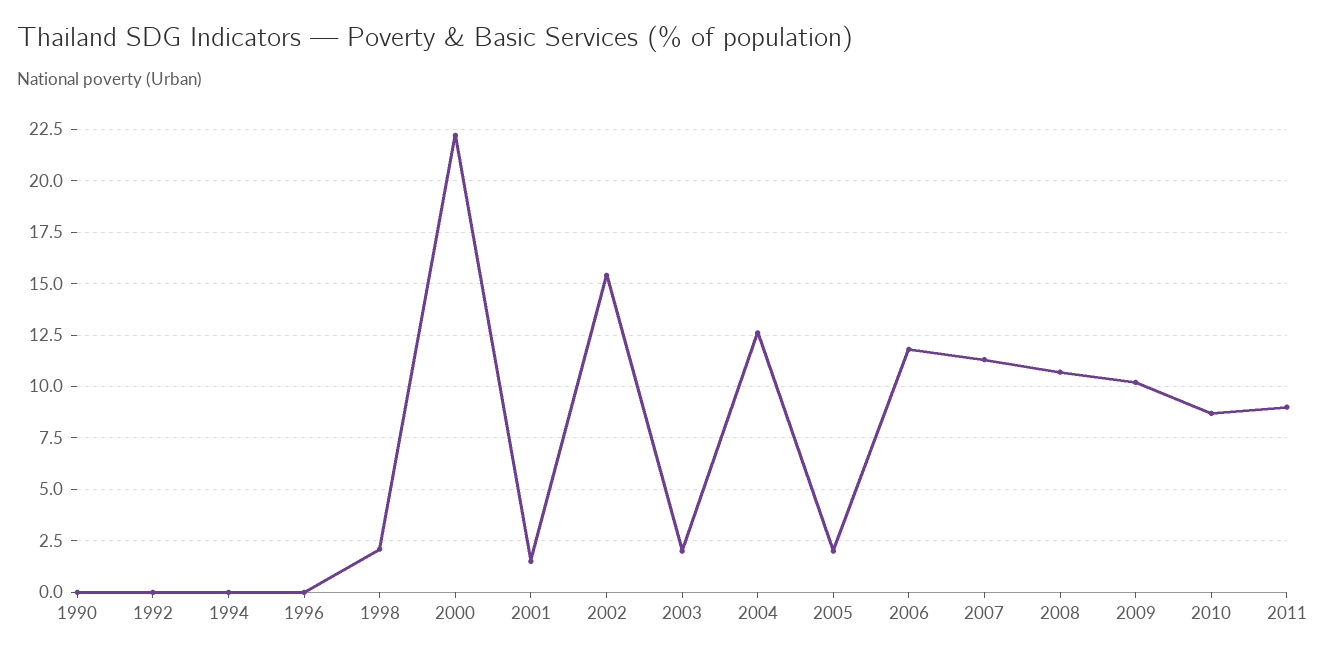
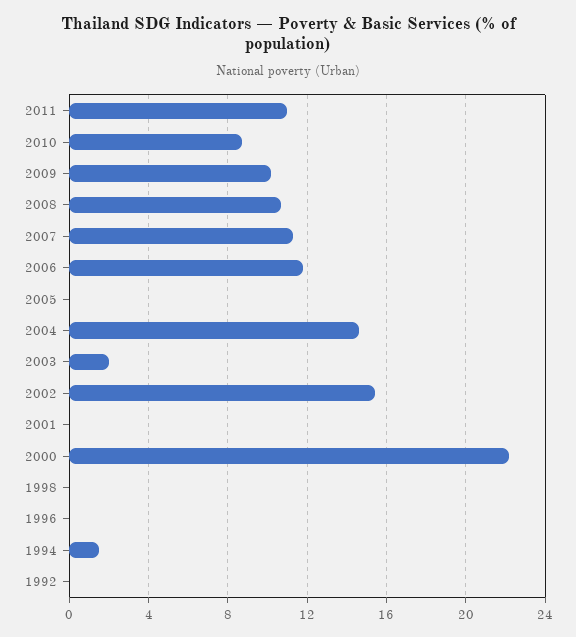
  {
-   "1990": 0,
    "1992": 0,
-   "1994": 0,
+   "1994": 1.5,
    "1996": 0,
-   "1998": 2,
+   "1998": 0,
    "2000": 22,
-   "2001": 1.5,
+   "2001": 0,
    "2002": 15.5,
    "2003": 2,
-   "2004": 12.5,
+   "2004": 14.5,
-   "2005": 2,
+   "2005": 0,
    "2006": 12,
    "2007": 11.5,
    "2008": 10.5,
    "2009": 10,
    "2010": 8.5,
-   "2011": 9
+   "2011": 11
  }

